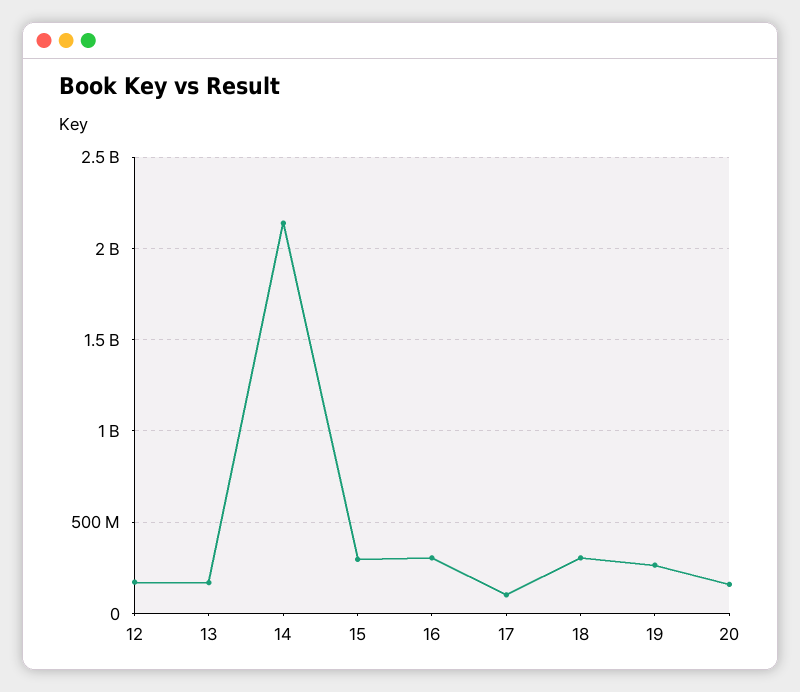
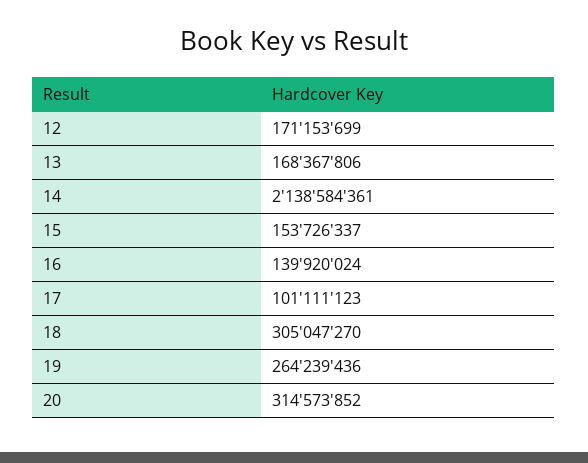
  {
    "12": 171153699,
    "13": 168367806,
    "14": 2138584361,
-   "15": 300000000,
+   "15": 153726337,
-   "16": 300000000,
+   "16": 139920024,
    "17": 101111123,
    "18": 305047270,
    "19": 264239436,
-   "20": 150000000
+   "20": 314573852
  }

